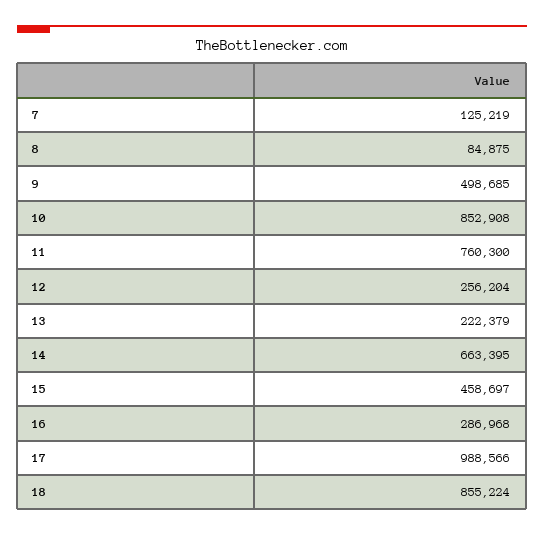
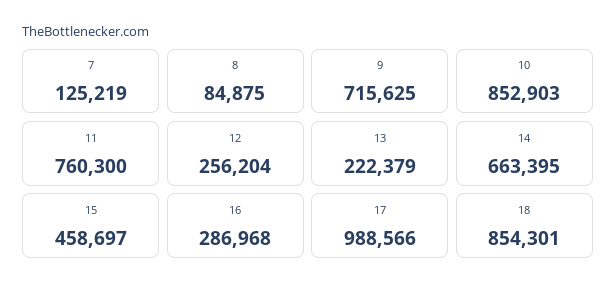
  {
    "7": 125219,
    "8": 84875,
-   "9": 498685,
+   "9": 715625,
-   "10": 852908,
+   "10": 852903,
    "11": 760300,
    "12": 256204,
    "13": 222379,
    "14": 663395,
    "15": 458697,
    "16": 286968,
    "17": 988566,
-   "18": 855224
+   "18": 854301
  }

